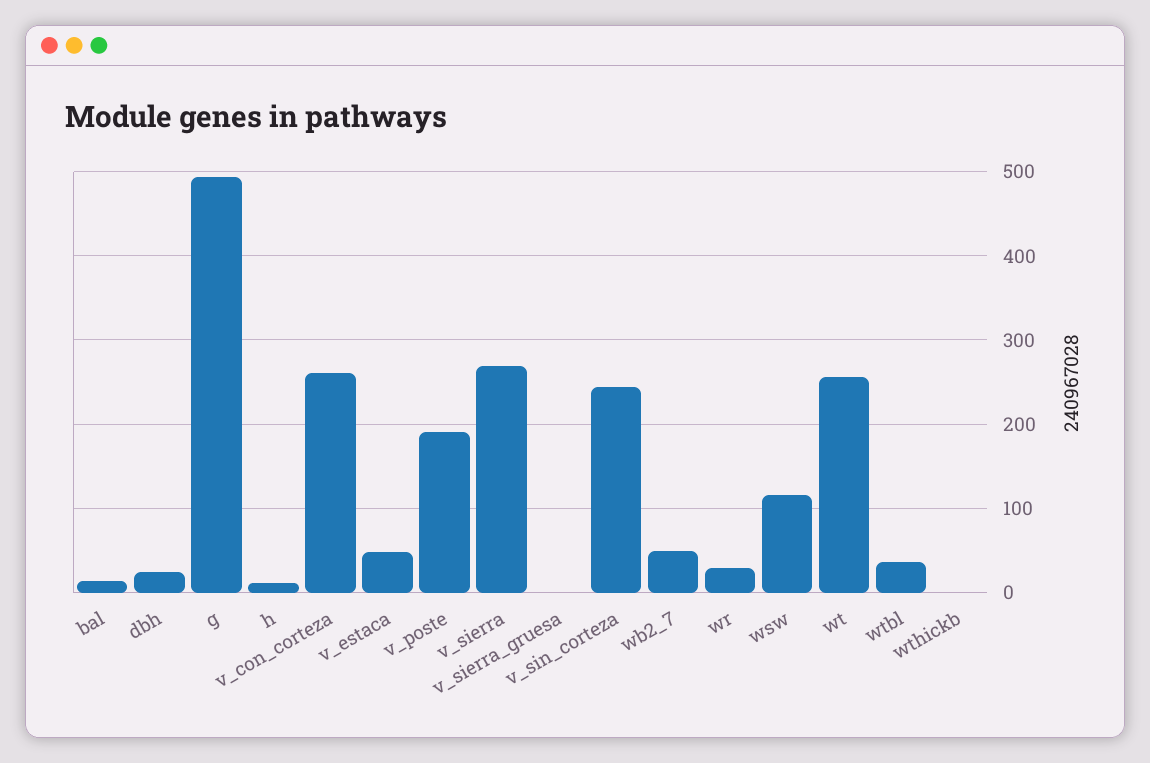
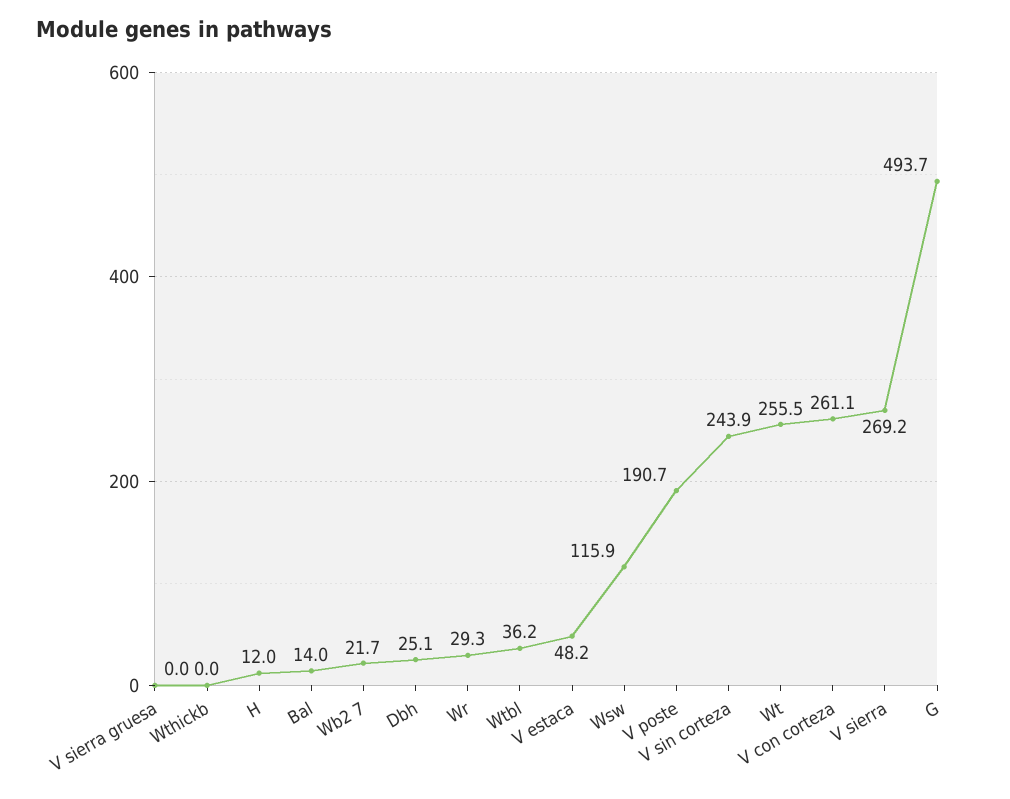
  {
    "bal": 14,
    "dbh": 25.1,
    "g": 493.7,
    "h": 12,
    "v_con_corteza": 261.1,
    "v_estaca": 48.2,
    "v_poste": 190.7,
    "v_sierra": 269.2,
    "v_sierra_gruesa": 0,
    "v_sin_corteza": 243.9,
-   "wb2_7": 50,
+   "wb2_7": 21.7,
    "wr": 29.3,
    "wsw": 115.9,
    "wt": 255.5,
    "wtbl": 36.2,
    "wthickb": 0
  }

